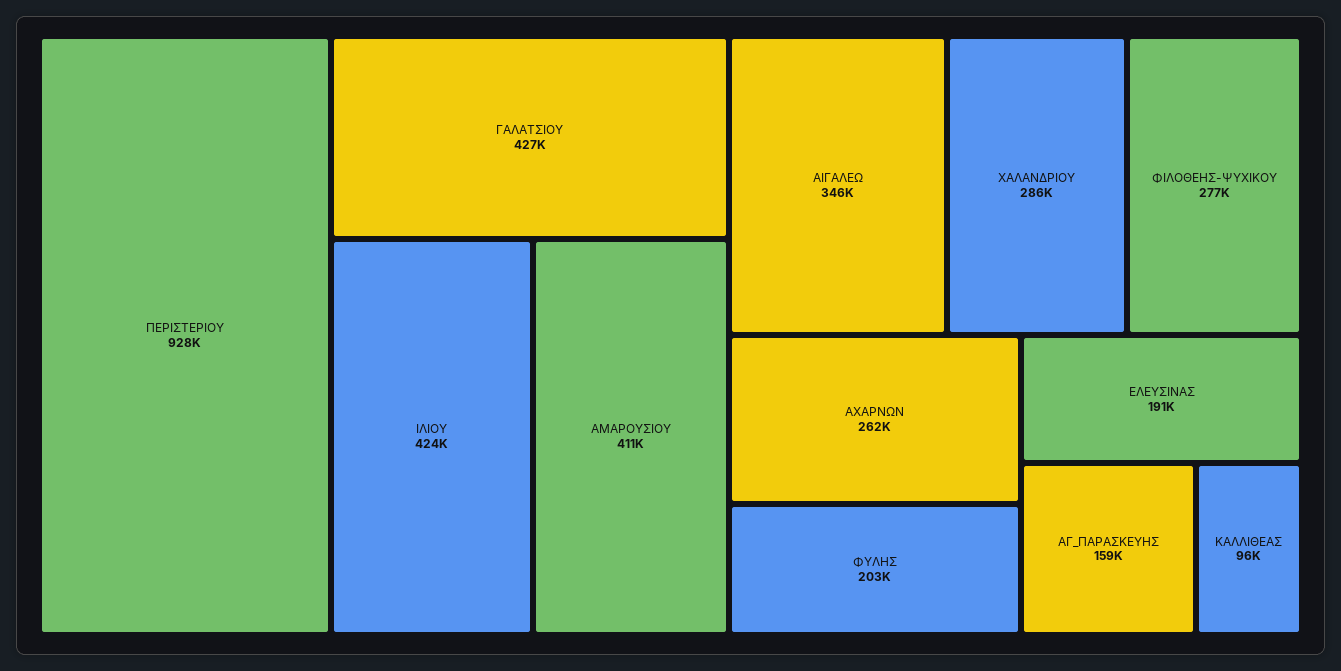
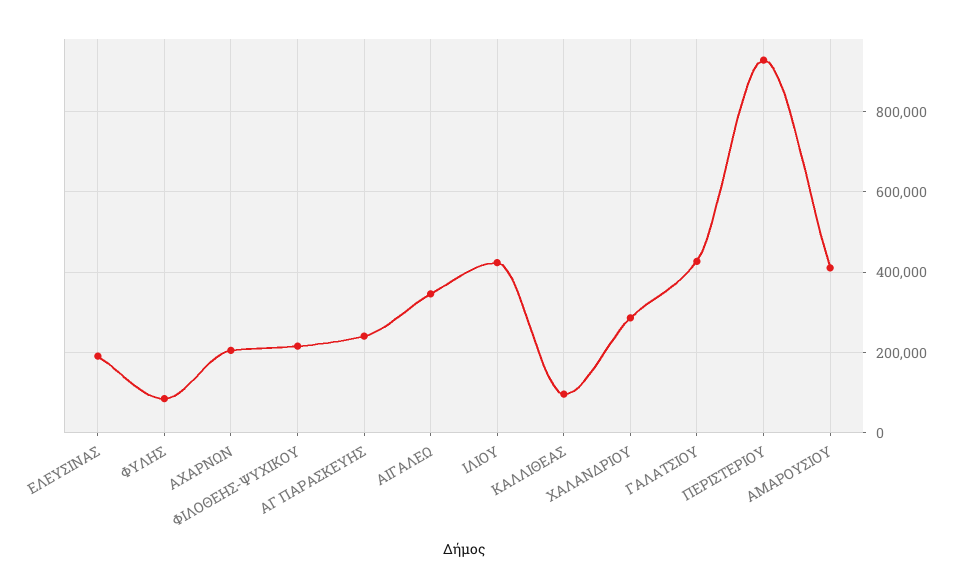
  {
    "ΠΕΡΙΣΤΕΡΙΟΥ": 928000,
    "ΓΑΛΑΤΣΙΟΥ": 427000,
    "ΙΛΙΟΥ": 424000,
    "ΑΜΑΡΟΥΣΙΟΥ": 411000,
    "ΑΙΓΑΛΕΩ": 346000,
    "ΧΑΛΑΝΔΡΙΟΥ": 286000,
-   "ΦΙΛΟΘΕΗΣ-ΨΥΧΙΚΟΥ": 277000,
+   "ΦΙΛΟΘΕΗΣ-ΨΥΧΙΚΟΥ": 220000,
-   "ΑΧΑΡΝΩΝ": 262000,
+   "ΑΧΑΡΝΩΝ": 200000,
-   "ΦΥΛΗΣ": 203000,
+   "ΦΥΛΗΣ": 80000,
    "ΕΛΕΥΣΙΝΑΣ": 191000,
-   "ΑΓ_ΠΑΡΑΣΚΕΥΗΣ": 159000,
+   "ΑΓ_ΠΑΡΑΣΚΕΥΗΣ": 240000,
    "ΚΑΛΛΙΘΕΑΣ": 96000
  }

